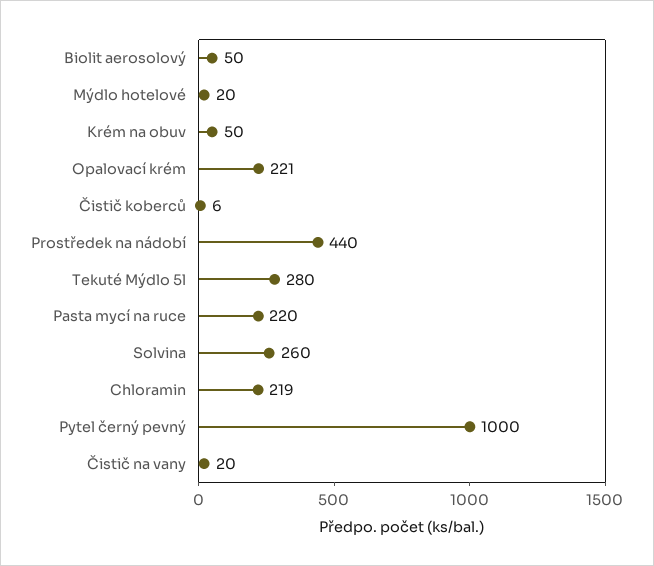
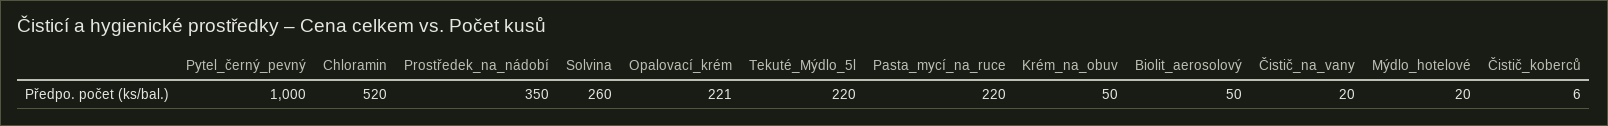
  {
    "Biolit aerosolový": 50,
    "Mýdlo hotelové": 20,
    "Krém na obuv": 50,
    "Opalovací krém": 221,
    "Čistič koberců": 6,
-   "Prostředek na nádobí": 440,
+   "Prostředek na nádobí": 350,
-   "Tekuté Mýdlo 5l": 280,
+   "Tekuté Mýdlo 5l": 220,
    "Pasta mycí na ruce": 220,
    "Solvina": 260,
-   "Chloramin": 219,
+   "Chloramin": 520,
    "Pytel černý pevný": 1000,
    "Čistič na vany": 20
  }

